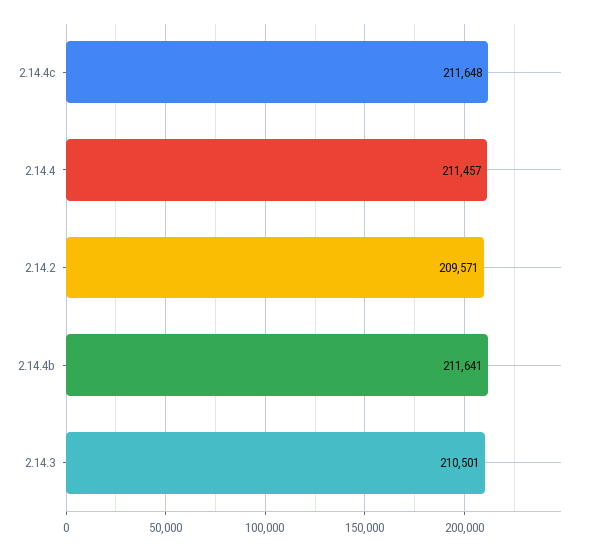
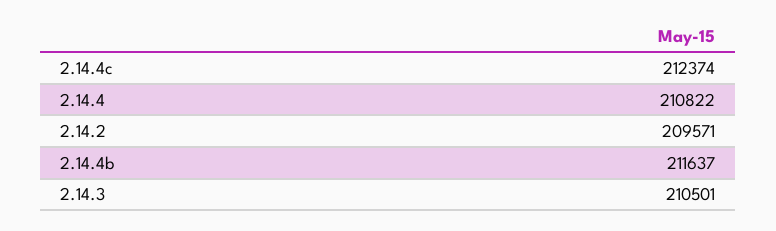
  {
-   "2.14.4c": 211648,
+   "2.14.4c": 212374,
-   "2.14.4": 211457,
+   "2.14.4": 210822,
    "2.14.2": 209571,
-   "2.14.4b": 211641,
+   "2.14.4b": 211637,
    "2.14.3": 210501
  }

